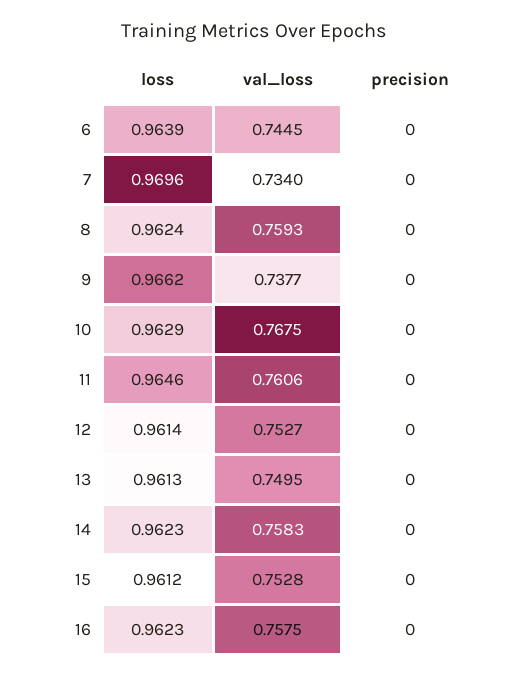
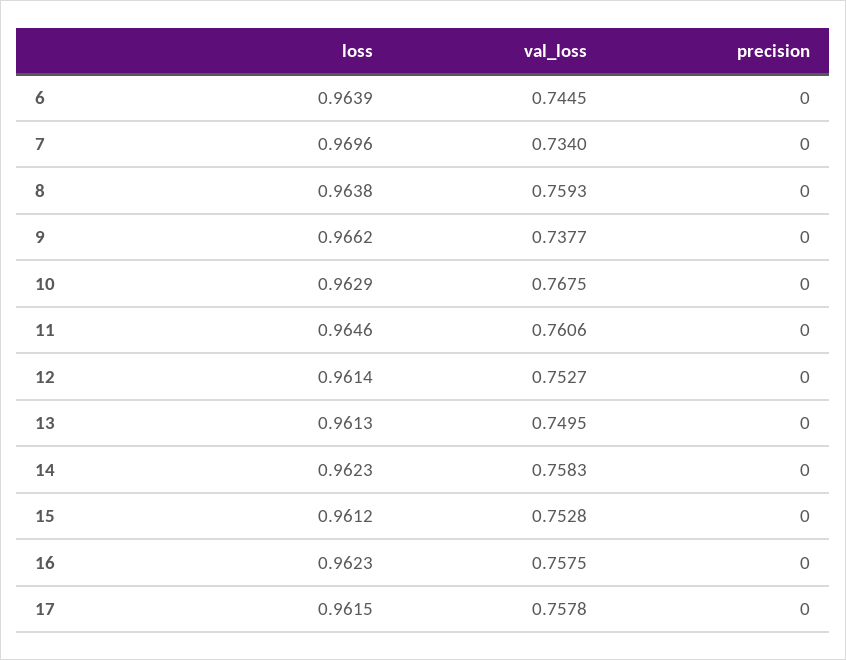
  {
    "loss": {
      "6": 0.9639,
      "7": 0.9696,
-     "8": 0.9624,
+     "8": 0.9638,
      "9": 0.9662,
      "10": 0.9629,
      "11": 0.9646,
      "12": 0.9614,
      "13": 0.9613,
      "14": 0.9623,
      "15": 0.9612,
-     "16": 0.9623
+     "16": 0.9623,
+     "17": 0.9615
    },
    "val_loss": {
      "6": 0.7445,
      "7": 0.734,
      "8": 0.7593,
      "9": 0.7377,
      "10": 0.7675,
      "11": 0.7606,
      "12": 0.7527,
      "13": 0.7495,
      "14": 0.7583,
      "15": 0.7528,
-     "16": 0.7575
+     "16": 0.7575,
+     "17": 0.7578
    },
    "precision": {
      "6": 0,
      "7": 0,
      "8": 0,
      "9": 0,
      "10": 0,
      "11": 0,
      "12": 0,
      "13": 0,
      "14": 0,
      "15": 0,
-     "16": 0
+     "16": 0,
+     "17": 0
    }
  }

